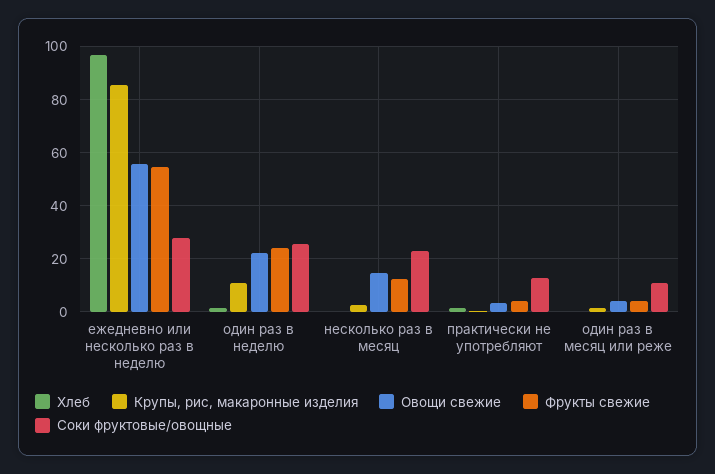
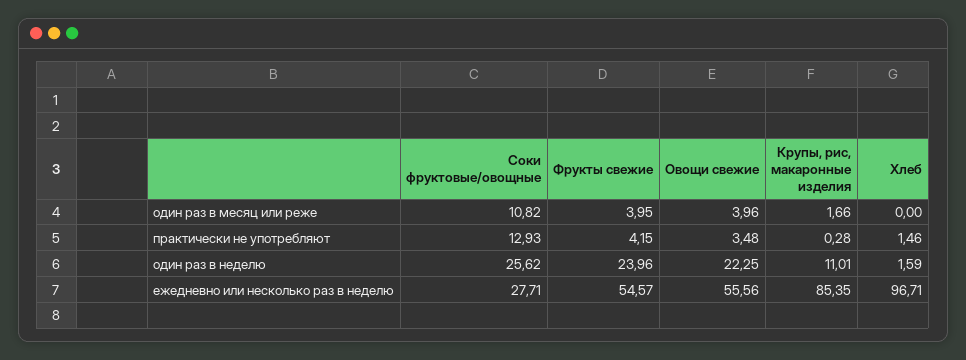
  {
    "Хлеб": {
      "ежедневно или несколько раз в неделю": 96.71,
      "один раз в неделю": 1.59,
-     "несколько раз в месяц": 0,
      "практически не употребляют": 1.46,
      "один раз в месяц или реже": 0
    },
    "Крупы, рис, макаронные изделия": {
      "ежедневно или несколько раз в неделю": 85.35,
      "один раз в неделю": 11.01,
-     "несколько раз в месяц": 2.5,
      "практически не употребляют": 0.28,
      "один раз в месяц или реже": 1.66
    },
    "Овощи свежие": {
      "ежедневно или несколько раз в неделю": 55.56,
      "один раз в неделю": 22.25,
-     "несколько раз в месяц": 15,
      "практически не употребляют": 3.48,
      "один раз в месяц или реже": 3.96
    },
    "Фрукты свежие": {
      "ежедневно или несколько раз в неделю": 54.57,
      "один раз в неделю": 23.96,
-     "несколько раз в месяц": 12.5,
      "практически не употребляют": 4.15,
      "один раз в месяц или реже": 3.95
    },
    "Соки фруктовые/овощные": {
      "ежедневно или несколько раз в неделю": 27.71,
      "один раз в неделю": 25.62,
-     "несколько раз в месяц": 22.5,
      "практически не употребляют": 12.93,
      "один раз в месяц или реже": 10.82
    }
  }

